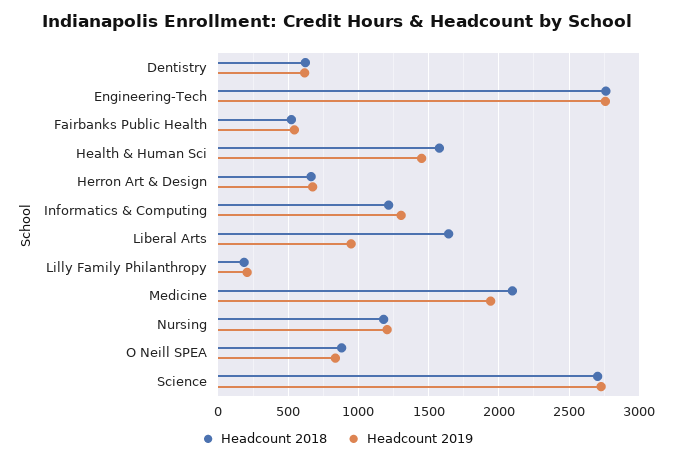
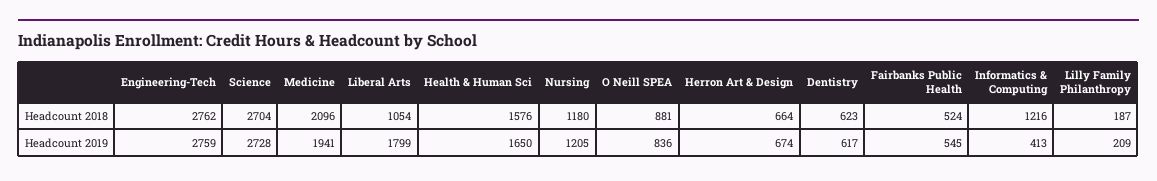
  {
    "Headcount 2018": {
      "Dentistry": 623,
      "Engineering-Tech": 2762,
      "Fairbanks Public Health": 524,
      "Health & Human Sci": 1576,
      "Herron Art & Design": 664,
      "Informatics & Computing": 1216,
-     "Liberal Arts": 1650,
+     "Liberal Arts": 1054,
      "Lilly Family Philanthropy": 187,
      "Medicine": 2096,
      "Nursing": 1180,
      "O Neill SPEA": 881,
      "Science": 2704
    },
    "Headcount 2019": {
      "Dentistry": 617,
      "Engineering-Tech": 2759,
      "Fairbanks Public Health": 545,
-     "Health & Human Sci": 1450,
+     "Health & Human Sci": 1650,
      "Herron Art & Design": 674,
-     "Informatics & Computing": 1300,
+     "Informatics & Computing": 413,
-     "Liberal Arts": 950,
+     "Liberal Arts": 1799,
      "Lilly Family Philanthropy": 209,
      "Medicine": 1941,
      "Nursing": 1205,
      "O Neill SPEA": 836,
      "Science": 2728
    }
  }

